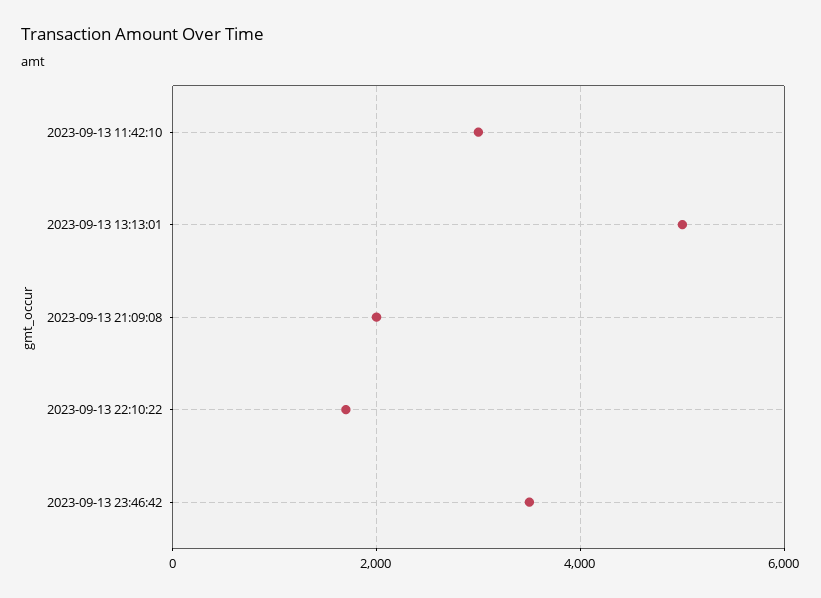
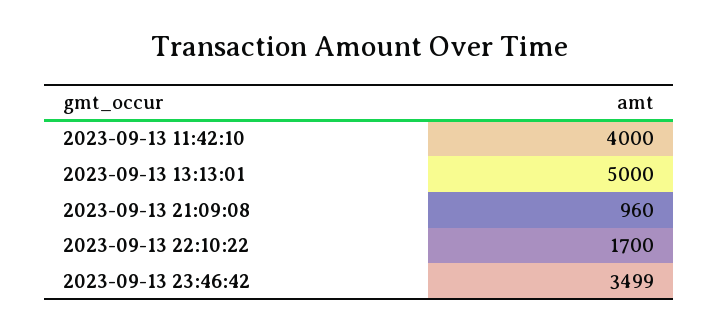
  {
-   "2023-09-13 11:42:10": 3000,
+   "2023-09-13 11:42:10": 4000,
    "2023-09-13 13:13:01": 5000,
-   "2023-09-13 21:09:08": 2000,
+   "2023-09-13 21:09:08": 960,
    "2023-09-13 22:10:22": 1700,
    "2023-09-13 23:46:42": 3499
  }

